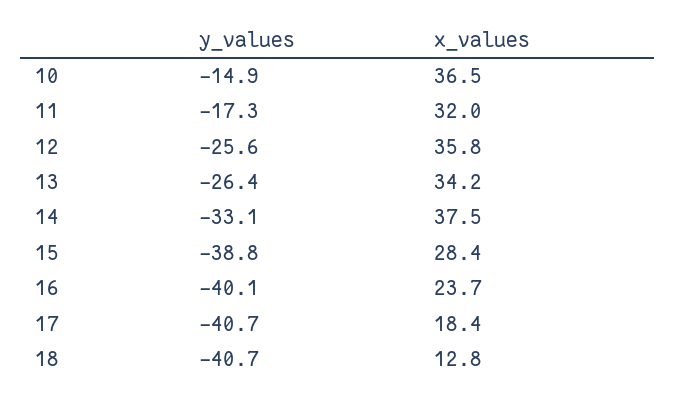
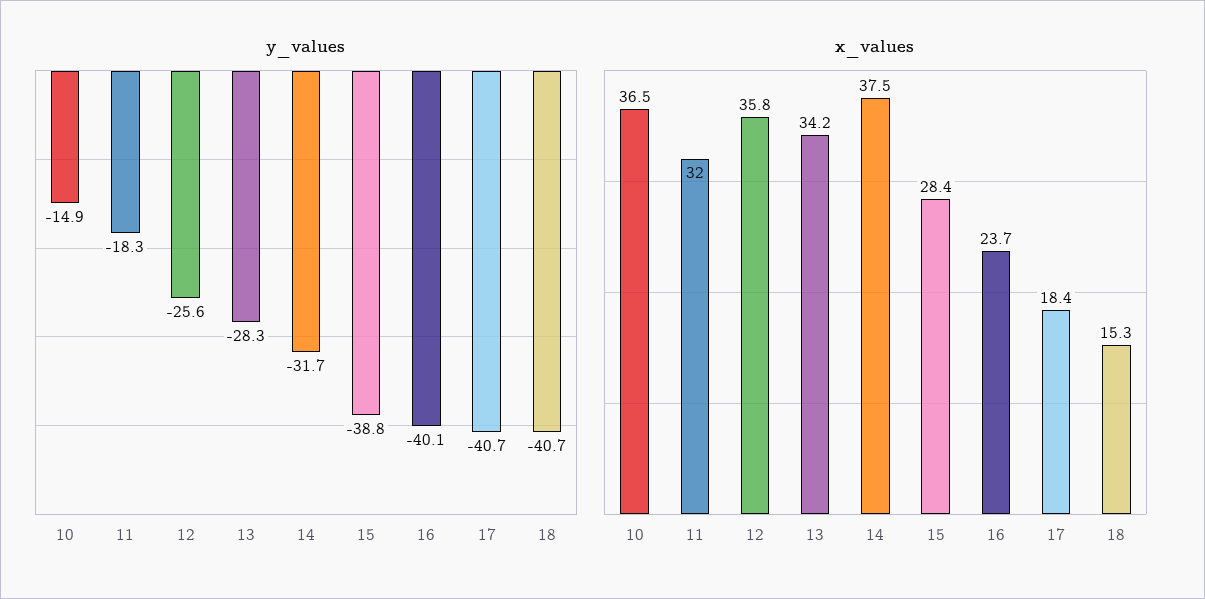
  {
    "y_values": {
      "10": -14.9,
-     "11": -17.3,
+     "11": -18.3,
      "12": -25.6,
-     "13": -26.4,
+     "13": -28.3,
-     "14": -33.1,
+     "14": -31.7,
      "15": -38.8,
      "16": -40.1,
      "17": -40.7,
      "18": -40.7
    },
    "x_values": {
      "10": 36.5,
      "11": 32,
      "12": 35.8,
      "13": 34.2,
      "14": 37.5,
      "15": 28.4,
      "16": 23.7,
      "17": 18.4,
-     "18": 12.8
+     "18": 15.3
    }
  }

